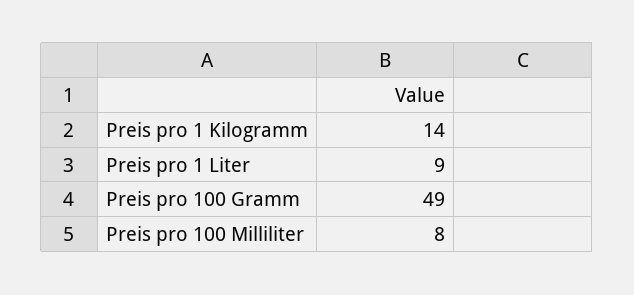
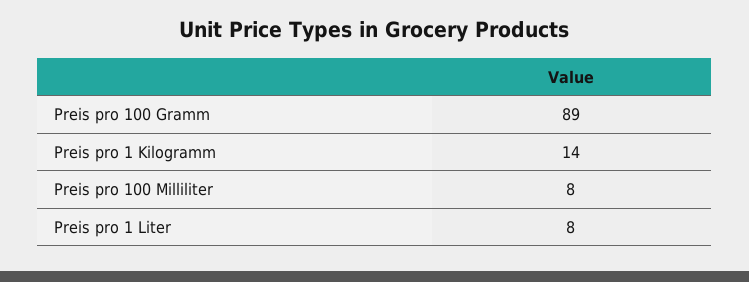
  {
    "Preis pro 1 Kilogramm": 14,
-   "Preis pro 1 Liter": 9,
+   "Preis pro 1 Liter": 8,
-   "Preis pro 100 Gramm": 49,
+   "Preis pro 100 Gramm": 89,
    "Preis pro 100 Milliliter": 8
  }

